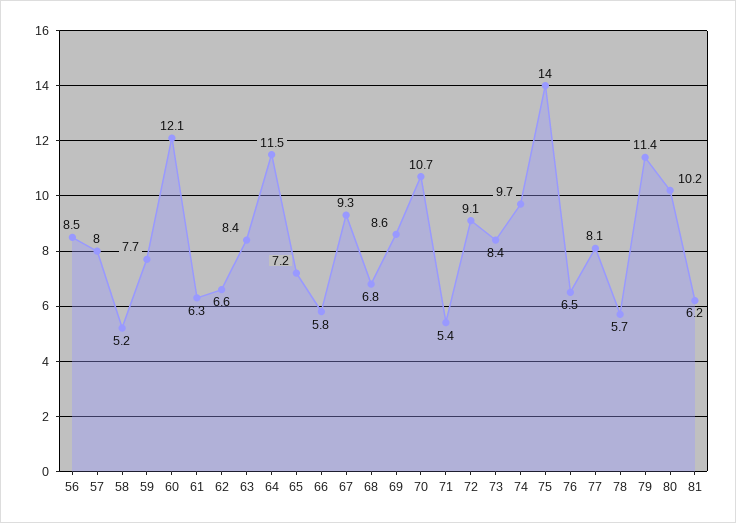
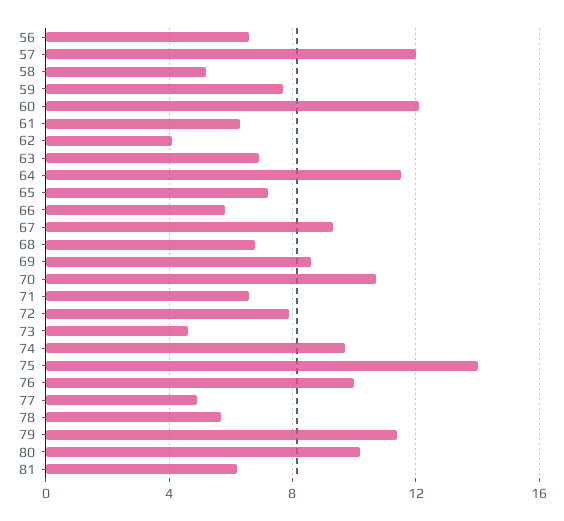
  {
-   "56": 8.5,
+   "56": 6.5,
-   "57": 8,
+   "57": 12,
    "58": 5.2,
    "59": 7.7,
    "60": 12.1,
    "61": 6.3,
-   "62": 6.6,
+   "62": 4,
-   "63": 8.4,
+   "63": 7,
    "64": 11.5,
    "65": 7.2,
    "66": 5.8,
    "67": 9.3,
    "68": 6.8,
    "69": 8.6,
    "70": 10.7,
-   "71": 5.4,
+   "71": 6.5,
-   "72": 9.1,
+   "72": 8,
-   "73": 8.4,
+   "73": 4.5,
    "74": 9.7,
    "75": 14,
-   "76": 6.5,
+   "76": 10,
-   "77": 8.1,
+   "77": 5,
    "78": 5.7,
    "79": 11.4,
    "80": 10.2,
    "81": 6.2
  }

